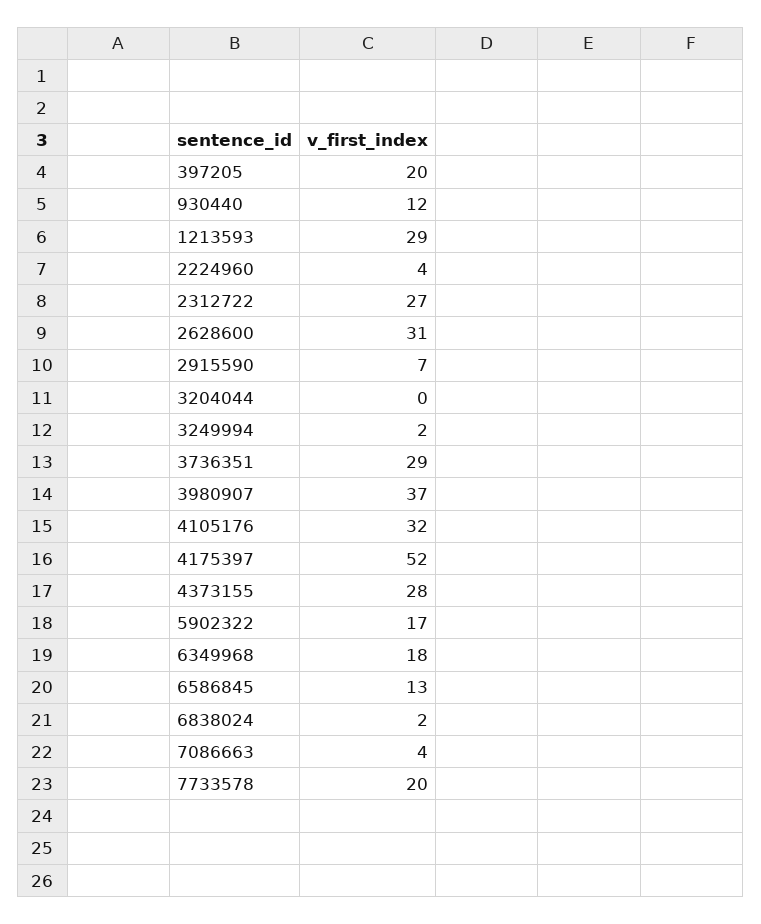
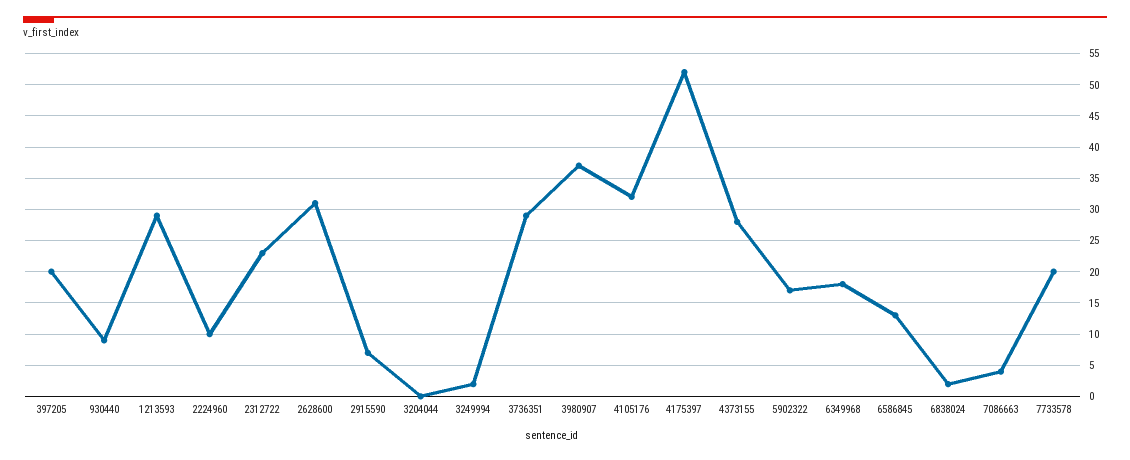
  {
    "397205": 20,
-   "930440": 12,
+   "930440": 9,
    "1213593": 29,
-   "2224960": 4,
+   "2224960": 10,
-   "2312722": 27,
+   "2312722": 23,
    "2628600": 31,
    "2915590": 7,
    "3204044": 0,
    "3249994": 2,
    "3736351": 29,
    "3980907": 37,
    "4105176": 32,
    "4175397": 52,
    "4373155": 28,
    "5902322": 17,
    "6349968": 18,
    "6586845": 13,
    "6838024": 2,
    "7086663": 4,
    "7733578": 20
  }

